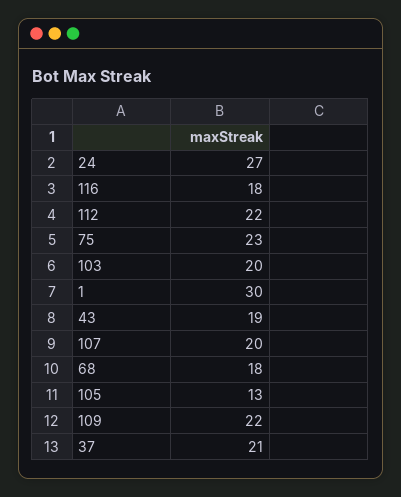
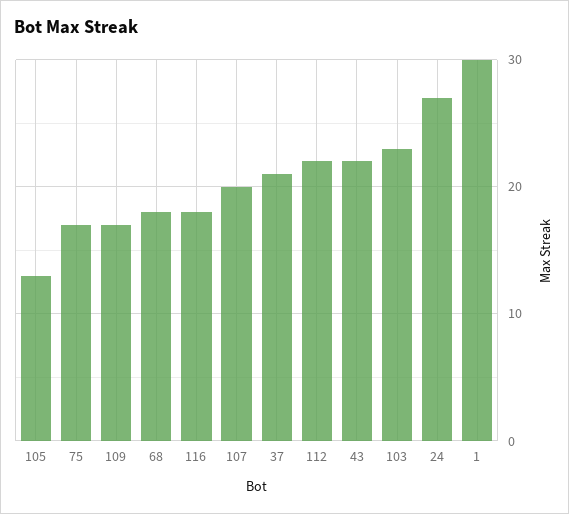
  {
    "24": 27,
    "116": 18,
    "112": 22,
-   "75": 23,
+   "75": 17,
-   "103": 20,
+   "103": 23,
    "1": 30,
-   "43": 19,
+   "43": 22,
    "107": 20,
    "68": 18,
    "105": 13,
-   "109": 22,
+   "109": 17,
    "37": 21
  }

